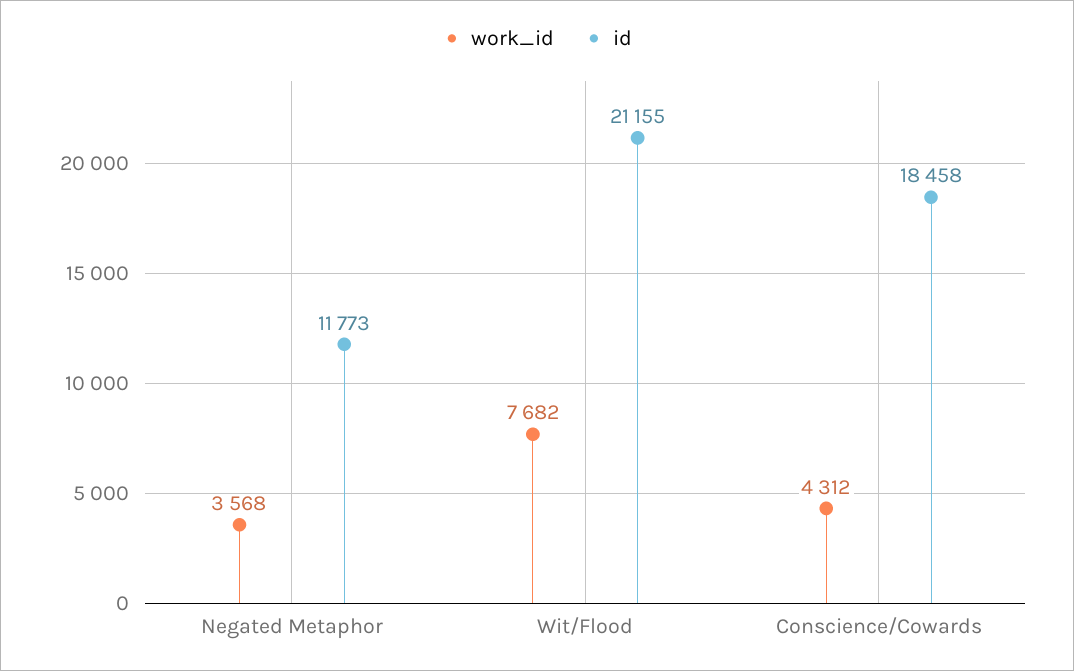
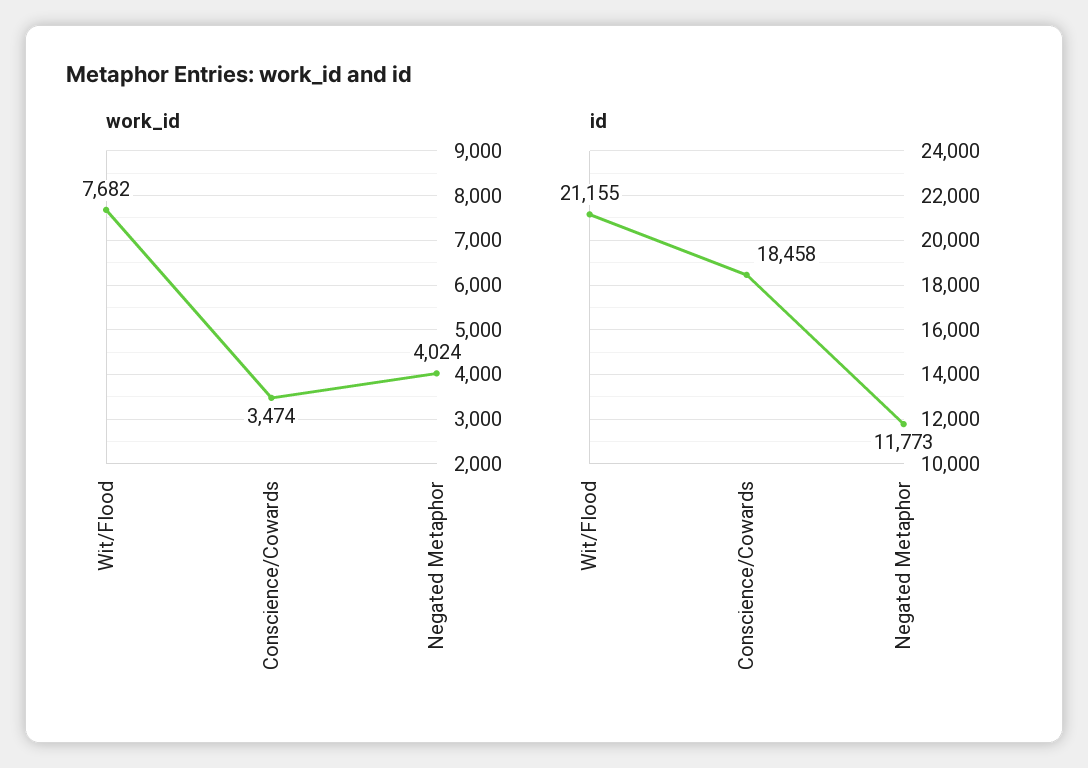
  {
    "work_id": {
-     "Negated Metaphor": 3568,
+     "Negated Metaphor": 4024,
      "Wit/Flood": 7682,
-     "Conscience/Cowards": 4312
+     "Conscience/Cowards": 3474
    },
    "id": {
      "Negated Metaphor": 11773,
      "Wit/Flood": 21155,
      "Conscience/Cowards": 18458
    }
  }

